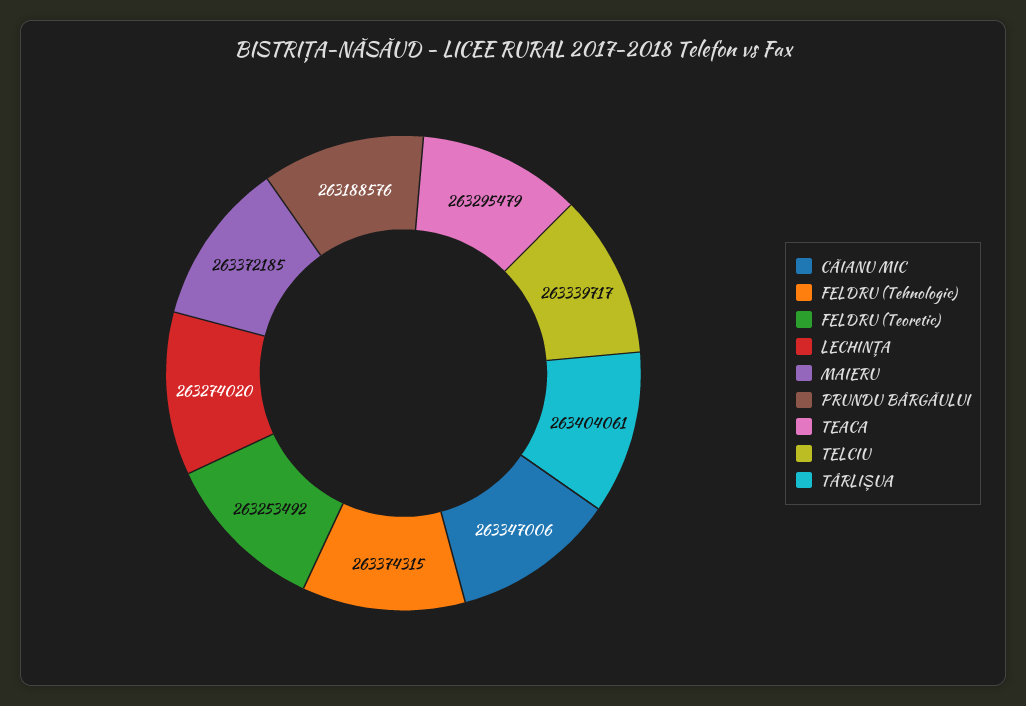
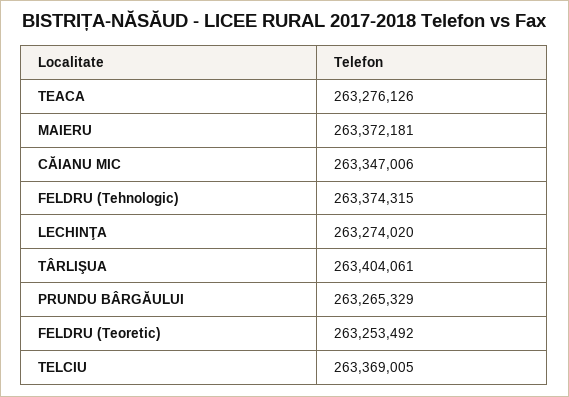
  {
    "CĂIANU MIC": 263347006,
    "FELDRU (Tehnologic)": 263374315,
    "FELDRU (Teoretic)": 263253492,
    "LECHINŢA": 263274020,
-   "MAIERU": 263372185,
+   "MAIERU": 263372181,
-   "PRUNDU BÂRGĂULUI": 263188576,
+   "PRUNDU BÂRGĂULUI": 263265329,
-   "TEACA": 263295479,
+   "TEACA": 263276126,
-   "TELCIU": 263339717,
+   "TELCIU": 263369005,
    "TÂRLIŞUA": 263404061
  }

